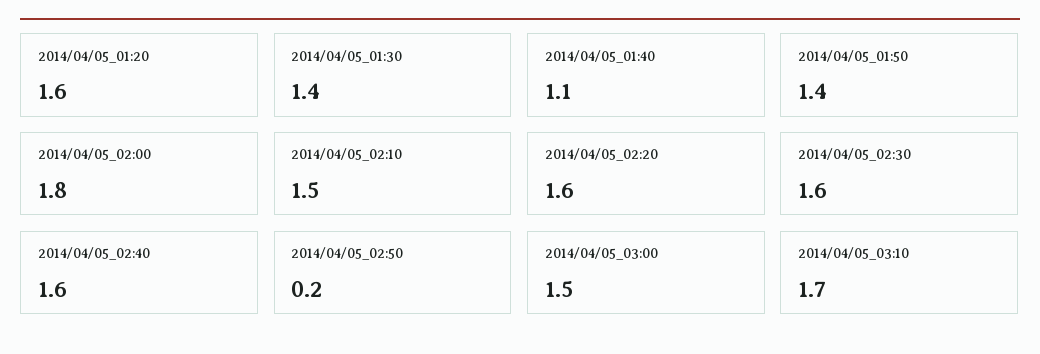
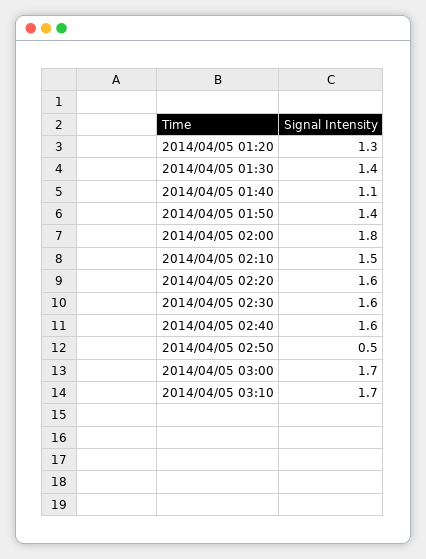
  {
-   "2014/04/05_01:20": 1.6,
+   "2014/04/05_01:20": 1.3,
    "2014/04/05_01:30": 1.4,
    "2014/04/05_01:40": 1.1,
    "2014/04/05_01:50": 1.4,
    "2014/04/05_02:00": 1.8,
    "2014/04/05_02:10": 1.5,
    "2014/04/05_02:20": 1.6,
    "2014/04/05_02:30": 1.6,
    "2014/04/05_02:40": 1.6,
-   "2014/04/05_02:50": 0.2,
+   "2014/04/05_02:50": 0.5,
-   "2014/04/05_03:00": 1.5,
+   "2014/04/05_03:00": 1.7,
    "2014/04/05_03:10": 1.7
  }

